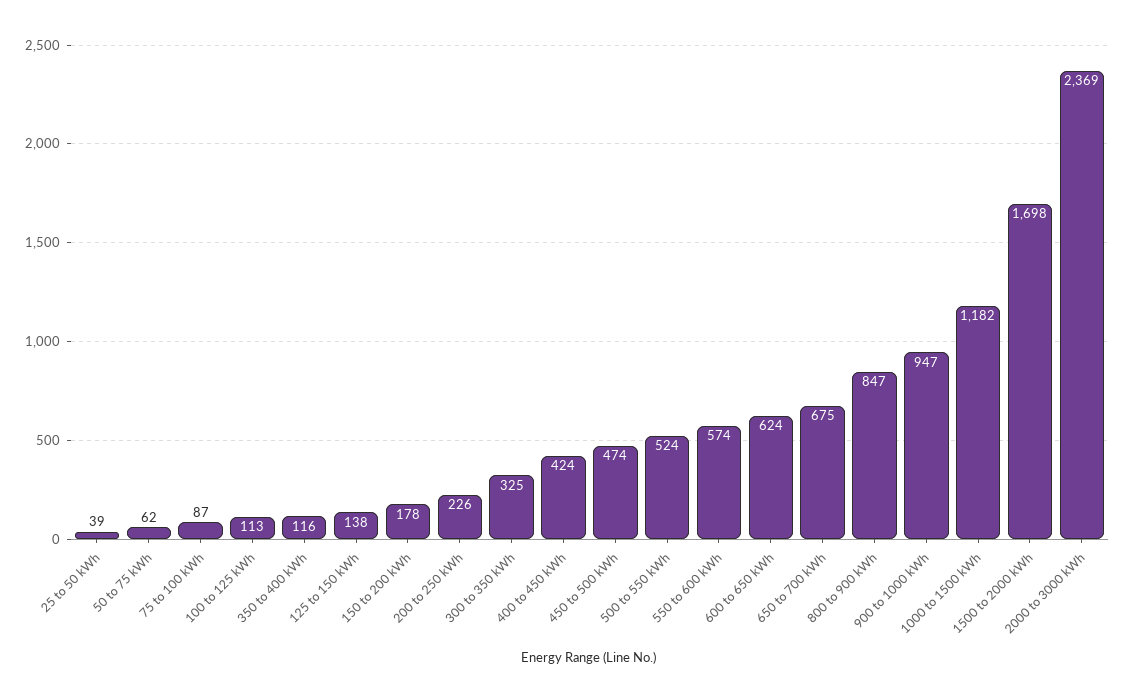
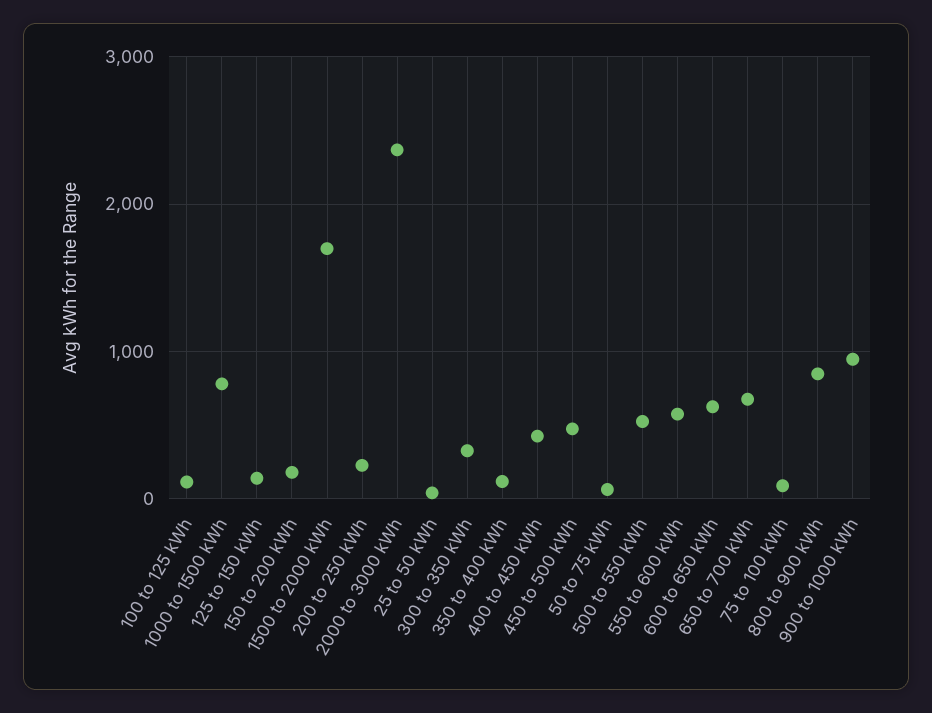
  {
    "25 to 50 kWh": 39,
    "50 to 75 kWh": 62,
    "75 to 100 kWh": 87,
    "100 to 125 kWh": 113,
    "350 to 400 kWh": 116,
    "125 to 150 kWh": 138,
    "150 to 200 kWh": 178,
    "200 to 250 kWh": 226,
    "300 to 350 kWh": 325,
    "400 to 450 kWh": 424,
    "450 to 500 kWh": 474,
    "500 to 550 kWh": 524,
    "550 to 600 kWh": 574,
    "600 to 650 kWh": 624,
    "650 to 700 kWh": 675,
    "800 to 900 kWh": 847,
    "900 to 1000 kWh": 947,
-   "1000 to 1500 kWh": 1182,
+   "1000 to 1500 kWh": 800,
    "1500 to 2000 kWh": 1698,
    "2000 to 3000 kWh": 2369
  }

